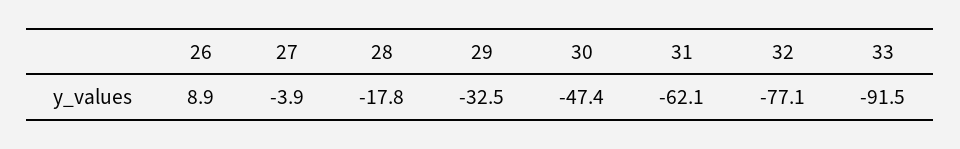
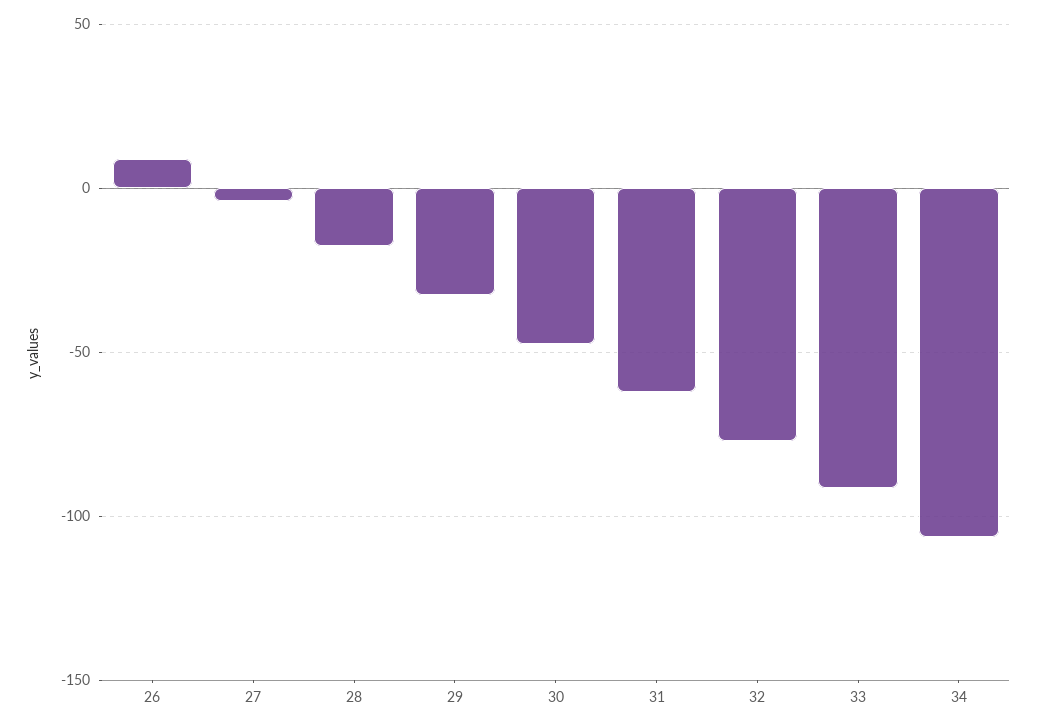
  {
    "26": 8.9,
    "27": -3.9,
    "28": -17.8,
    "29": -32.5,
    "30": -47.4,
    "31": -62.1,
    "32": -77.1,
-   "33": -91.5
+   "33": -91.5,
+   "34": -105
  }

